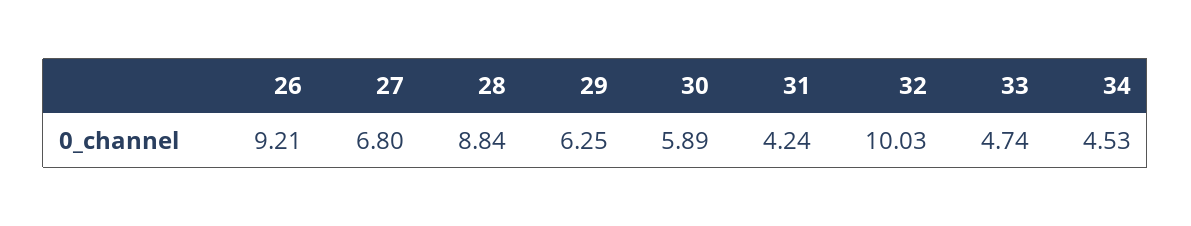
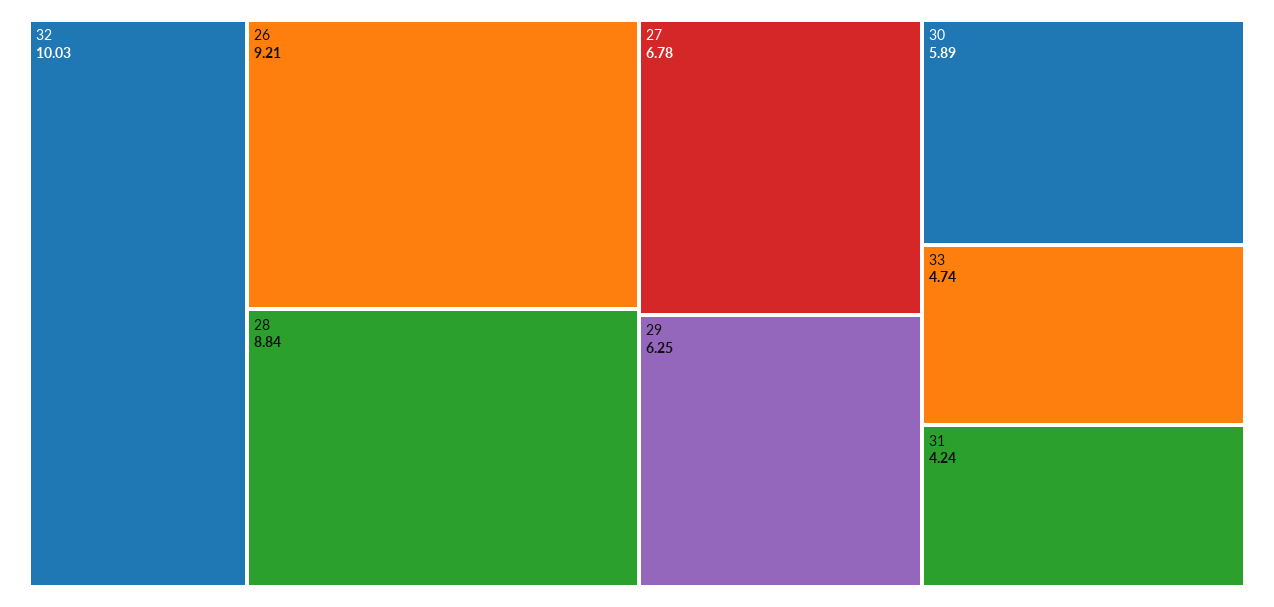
  {
    "26": 9.21,
-   "27": 6.8,
+   "27": 6.78,
    "28": 8.84,
    "29": 6.25,
    "30": 5.89,
    "31": 4.24,
    "32": 10.03,
-   "33": 4.74,
+   "33": 4.74
-   "34": 4.53
  }

